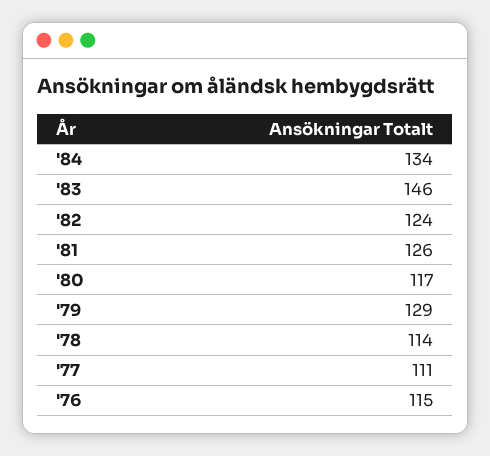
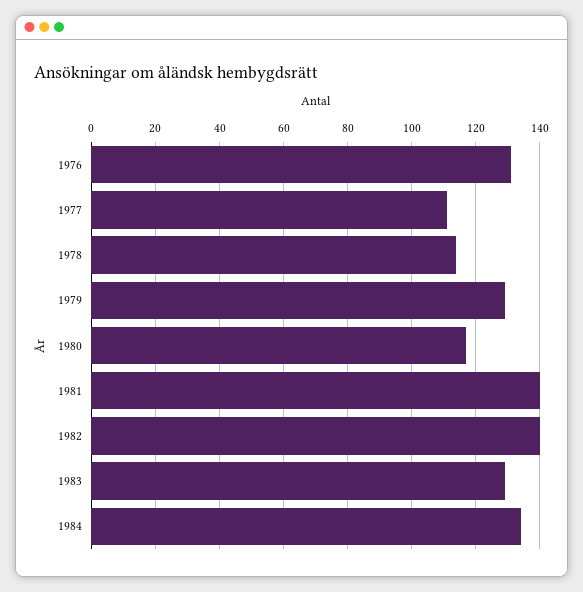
  {
    "'84": 134,
-   "'83": 146,
+   "'83": 130,
-   "'82": 124,
+   "'82": 140,
-   "'81": 126,
+   "'81": 140,
    "'80": 117,
    "'79": 129,
    "'78": 114,
    "'77": 111,
-   "'76": 115
+   "'76": 130
  }

